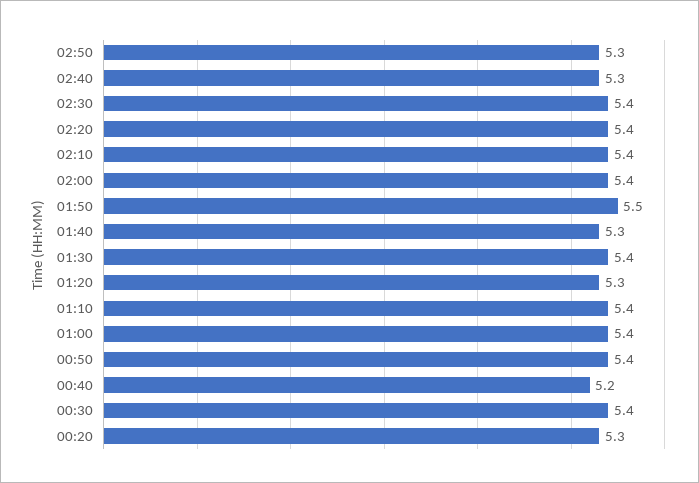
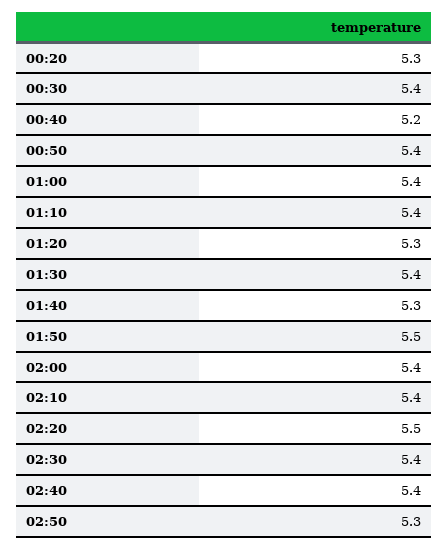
  {
    "02:50": 5.3,
-   "02:40": 5.3,
+   "02:40": 5.4,
    "02:30": 5.4,
-   "02:20": 5.4,
+   "02:20": 5.5,
    "02:10": 5.4,
    "02:00": 5.4,
    "01:50": 5.5,
    "01:40": 5.3,
    "01:30": 5.4,
    "01:20": 5.3,
    "01:10": 5.4,
    "01:00": 5.4,
    "00:50": 5.4,
    "00:40": 5.2,
    "00:30": 5.4,
    "00:20": 5.3
  }

